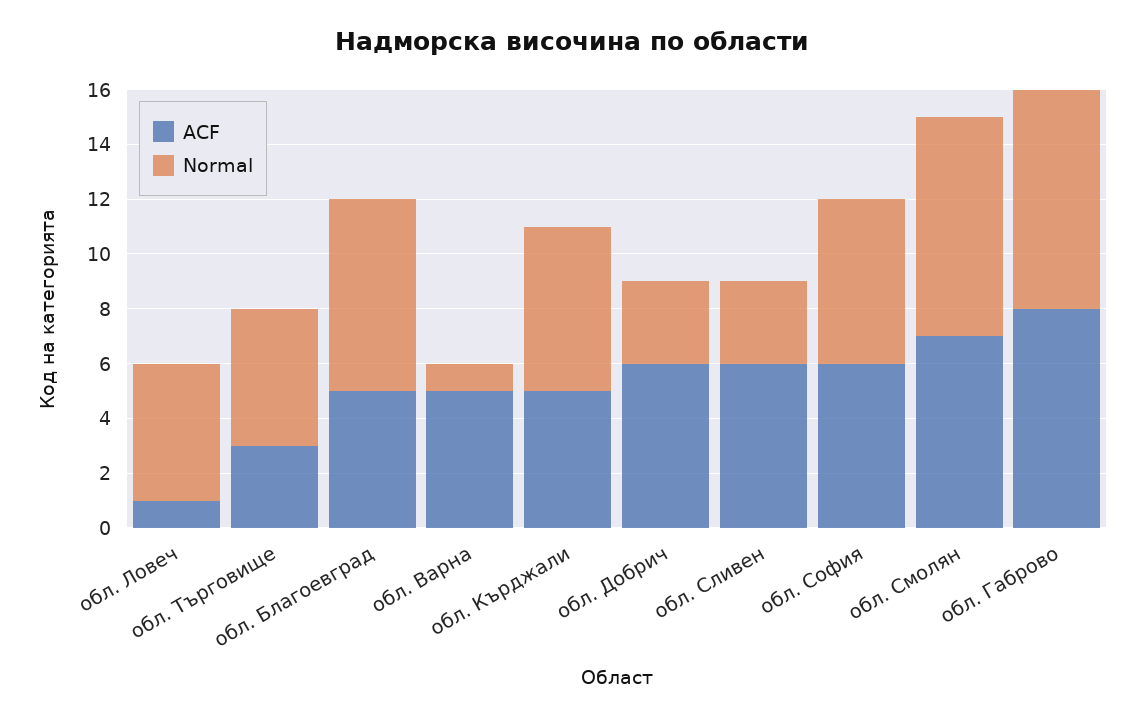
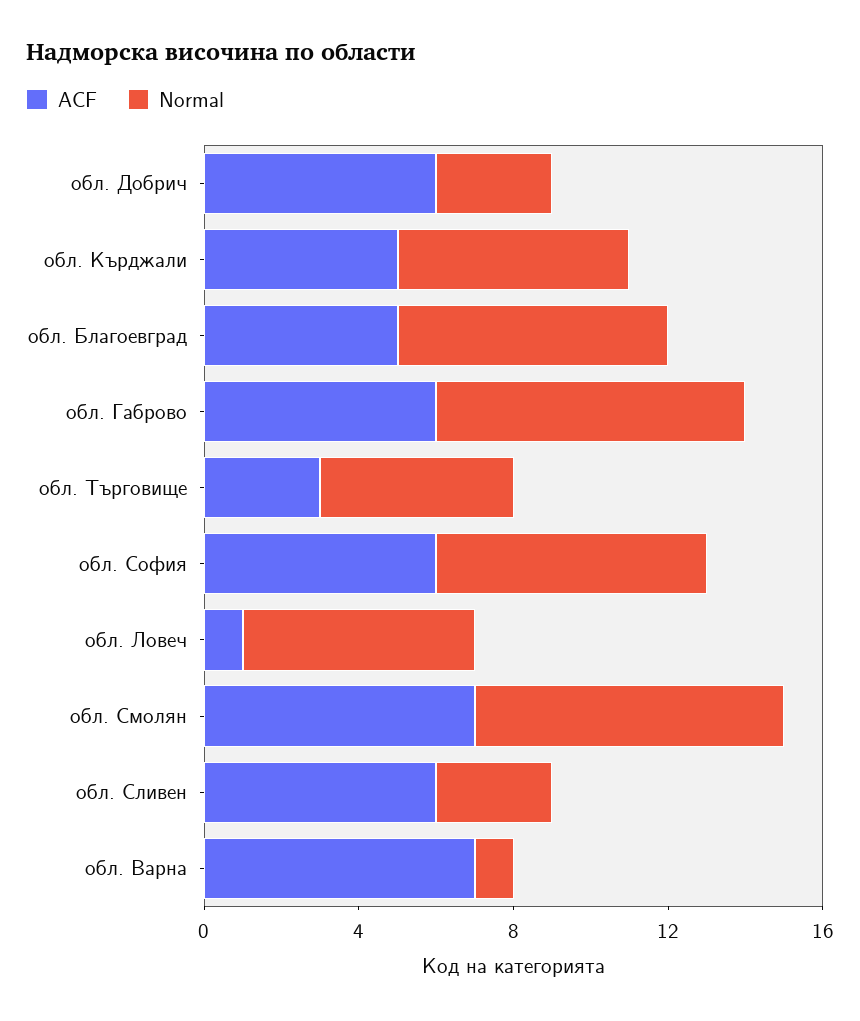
  {
    "ACF": {
      "обл. Ловеч": 1,
      "обл. Търговище": 3,
      "обл. Благоевград": 5,
-     "обл. Варна": 5,
+     "обл. Варна": 7,
      "обл. Кърджали": 5,
      "обл. Добрич": 6,
      "обл. Сливен": 6,
      "обл. София": 6,
      "обл. Смолян": 7,
-     "обл. Габрово": 8
+     "обл. Габрово": 6
    },
    "Normal": {
-     "обл. Ловеч": 5,
+     "обл. Ловеч": 6,
      "обл. Търговище": 5,
      "обл. Благоевград": 7,
      "обл. Варна": 1,
      "обл. Кърджали": 6,
      "обл. Добрич": 3,
      "обл. Сливен": 3,
-     "обл. София": 6,
+     "обл. София": 7,
      "обл. Смолян": 8,
      "обл. Габрово": 8
    }
  }

